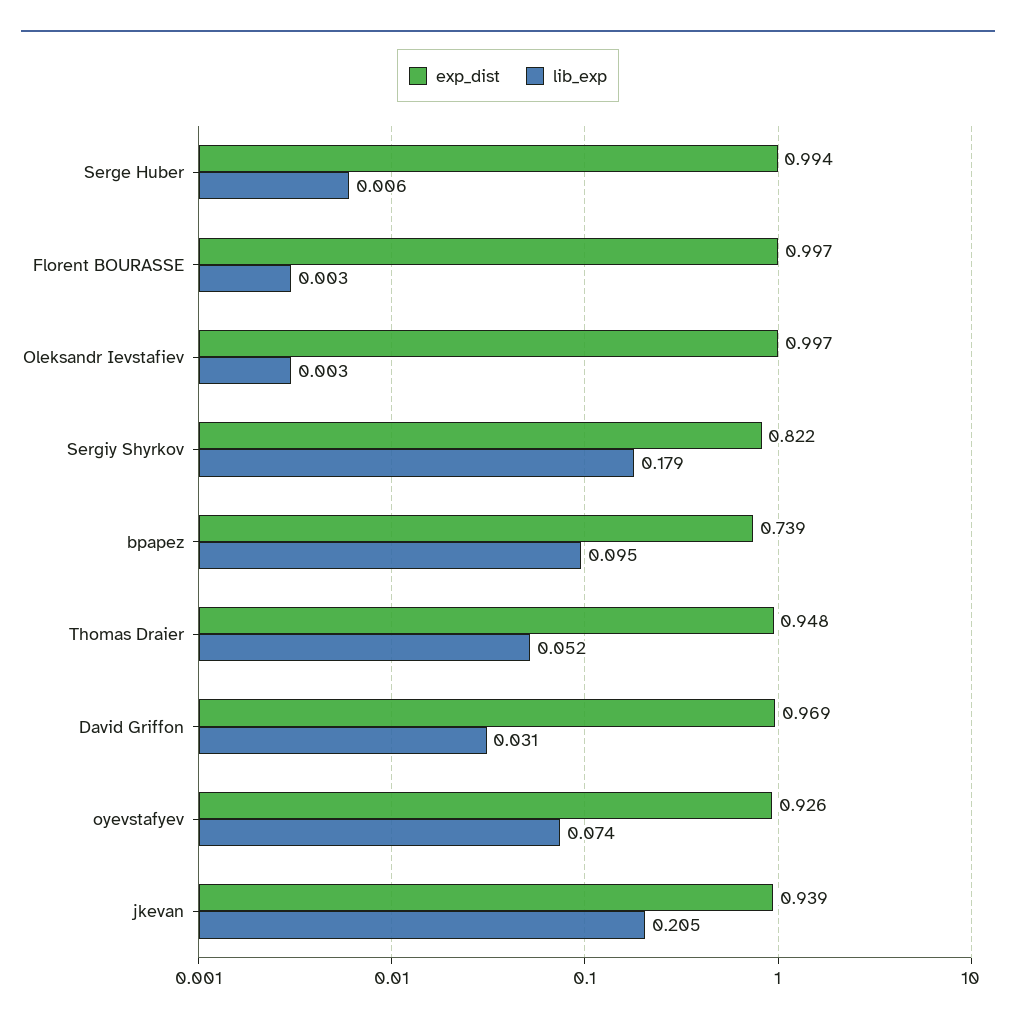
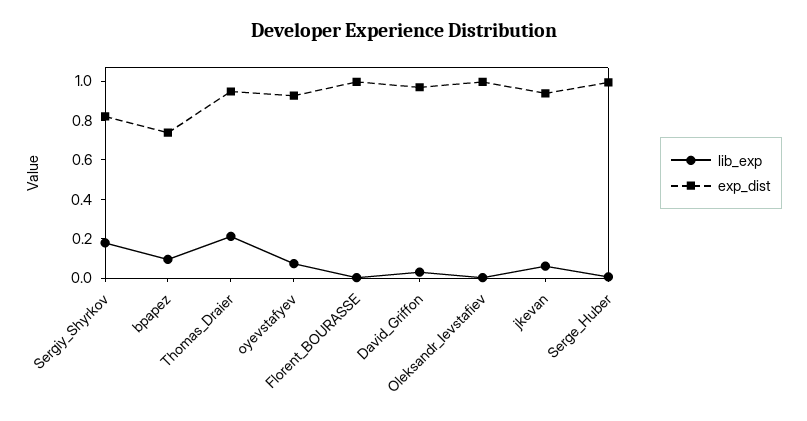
  {
    "exp_dist": {
      "Serge Huber": 0.994,
      "Florent BOURASSE": 0.997,
      "Oleksandr Ievstafiev": 0.997,
      "Sergiy Shyrkov": 0.822,
      "bpapez": 0.739,
      "Thomas Draier": 0.948,
      "David Griffon": 0.969,
      "oyevstafyev": 0.926,
      "jkevan": 0.939
    },
    "lib_exp": {
      "Serge Huber": 0.006,
      "Florent BOURASSE": 0.003,
      "Oleksandr Ievstafiev": 0.003,
      "Sergiy Shyrkov": 0.179,
      "bpapez": 0.095,
-     "Thomas Draier": 0.052,
+     "Thomas Draier": 0.2,
      "David Griffon": 0.031,
      "oyevstafyev": 0.074,
-     "jkevan": 0.205
+     "jkevan": 0.05
    }
  }

